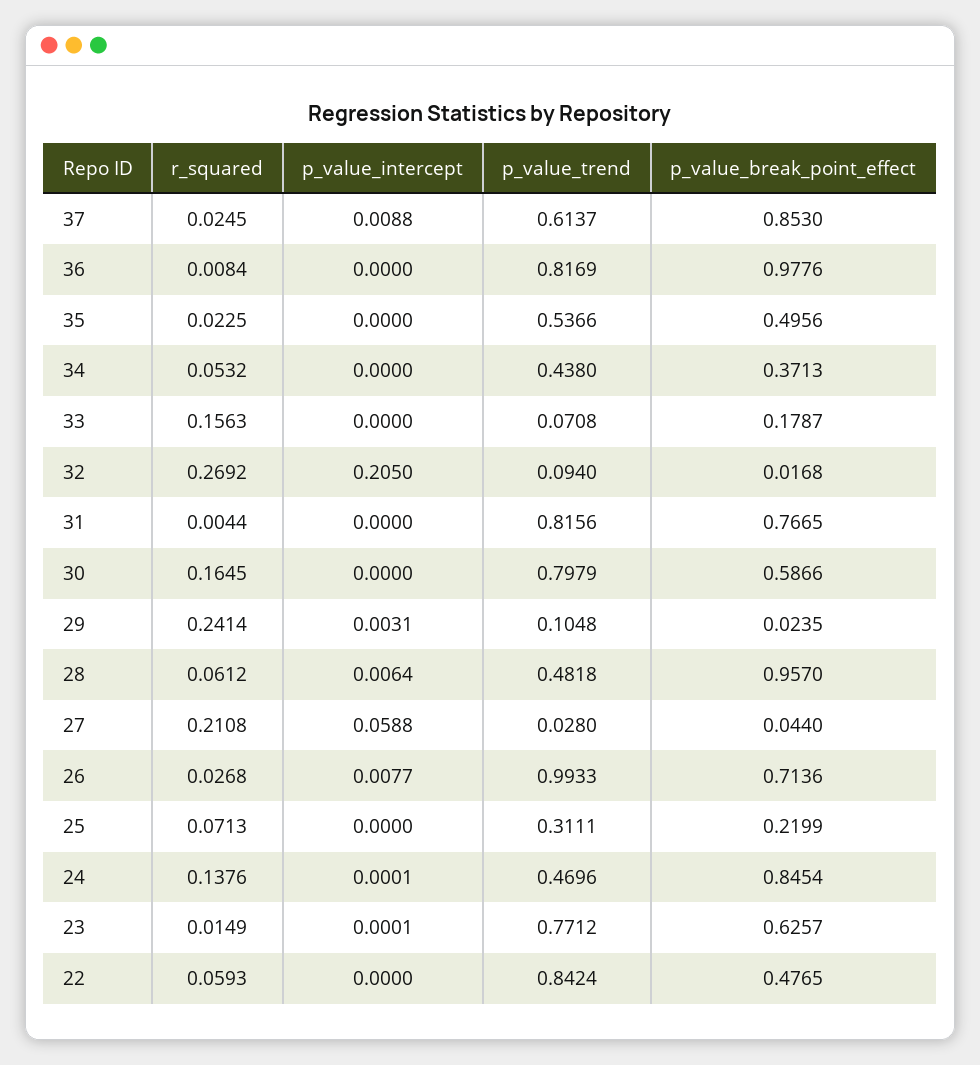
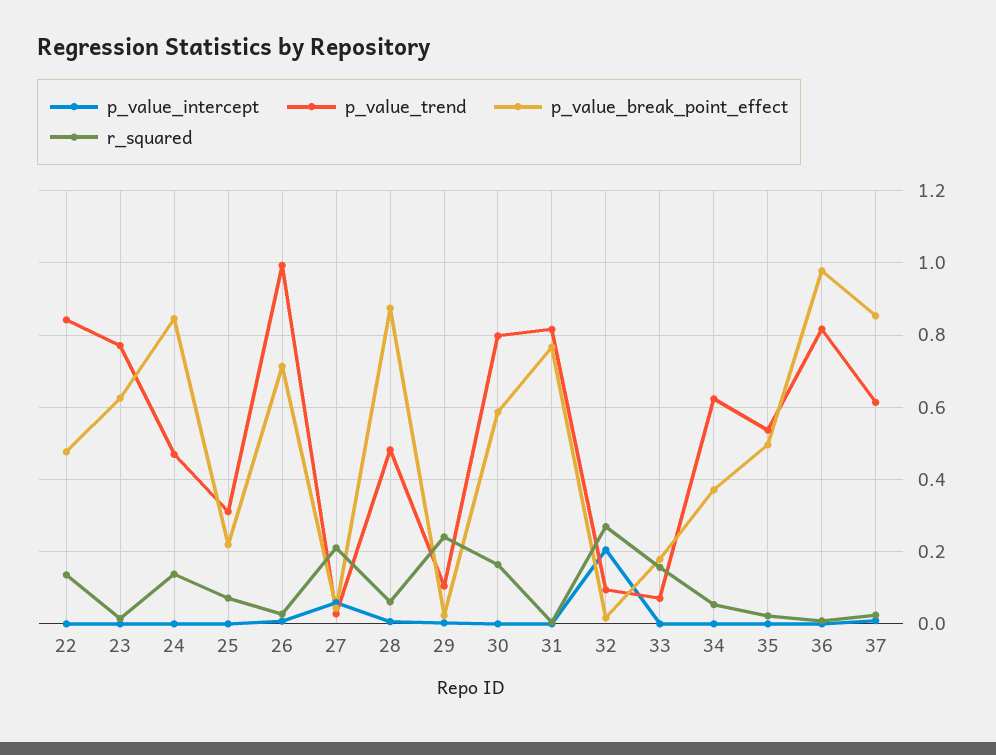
  {
    "r_squared": {
      "37": 0.0245,
      "36": 0.0084,
      "35": 0.0225,
      "34": 0.0532,
      "33": 0.1563,
      "32": 0.2692,
      "31": 0.0044,
      "30": 0.1645,
      "29": 0.2414,
      "28": 0.0612,
      "27": 0.2108,
      "26": 0.0268,
      "25": 0.0713,
      "24": 0.1376,
      "23": 0.0149,
-     "22": 0.0593
+     "22": 0.14
    },
    "p_value_intercept": {
      "37": 0.0088,
      "36": 0,
      "35": 0,
      "34": 0,
      "33": 0,
      "32": 0.205,
      "31": 0,
      "30": 0,
      "29": 0.0031,
      "28": 0.0064,
      "27": 0.0588,
      "26": 0.0077,
      "25": 0,
      "24": 0.0001,
      "23": 0.0001,
      "22": 0
    },
    "p_value_trend": {
      "37": 0.6137,
      "36": 0.8169,
      "35": 0.5366,
-     "34": 0.438,
+     "34": 0.62,
      "33": 0.0708,
      "32": 0.094,
      "31": 0.8156,
      "30": 0.7979,
      "29": 0.1048,
      "28": 0.4818,
      "27": 0.028,
      "26": 0.9933,
      "25": 0.3111,
      "24": 0.4696,
      "23": 0.7712,
      "22": 0.8424
    },
    "p_value_break_point_effect": {
      "37": 0.853,
      "36": 0.9776,
      "35": 0.4956,
      "34": 0.3713,
      "33": 0.1787,
      "32": 0.0168,
      "31": 0.7665,
      "30": 0.5866,
      "29": 0.0235,
-     "28": 0.957,
+     "28": 0.88,
      "27": 0.044,
      "26": 0.7136,
      "25": 0.2199,
      "24": 0.8454,
      "23": 0.6257,
      "22": 0.4765
    }
  }

